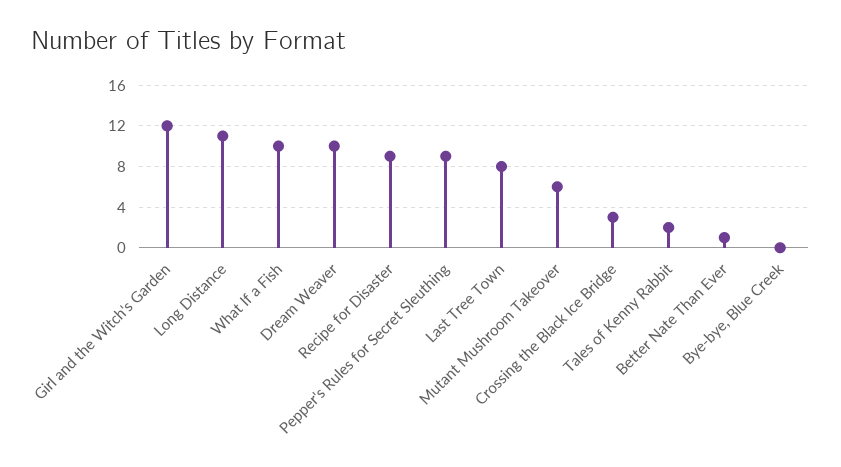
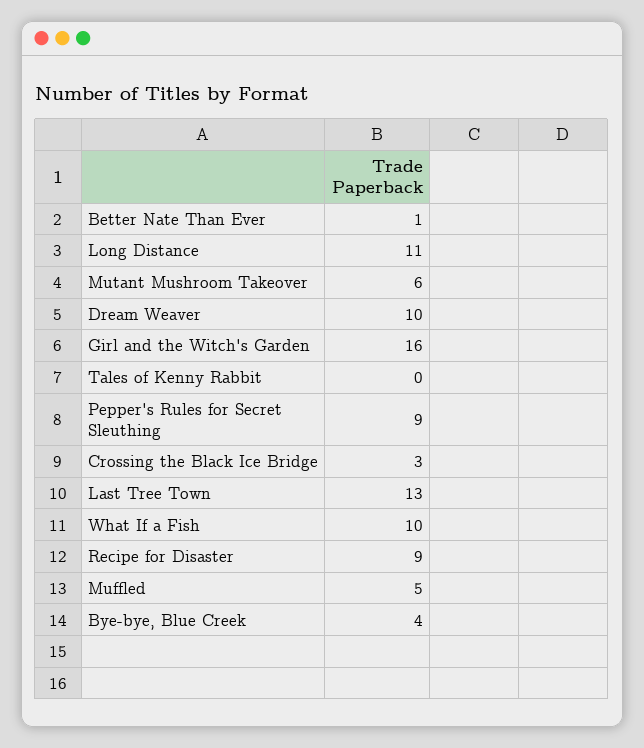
  {
-   "Girl and the Witch's Garden": 12,
+   "Girl and the Witch's Garden": 16,
    "Long Distance": 11,
    "What If a Fish": 10,
    "Dream Weaver": 10,
    "Recipe for Disaster": 9,
    "Pepper's Rules for Secret Sleuthing": 9,
-   "Last Tree Town": 8,
+   "Last Tree Town": 13,
    "Mutant Mushroom Takeover": 6,
    "Crossing the Black Ice Bridge": 3,
-   "Tales of Kenny Rabbit": 2,
+   "Tales of Kenny Rabbit": 0,
    "Better Nate Than Ever": 1,
-   "Bye-bye, Blue Creek": 0
+   "Bye-bye, Blue Creek": 4,
+   "Muffled": 5
  }

